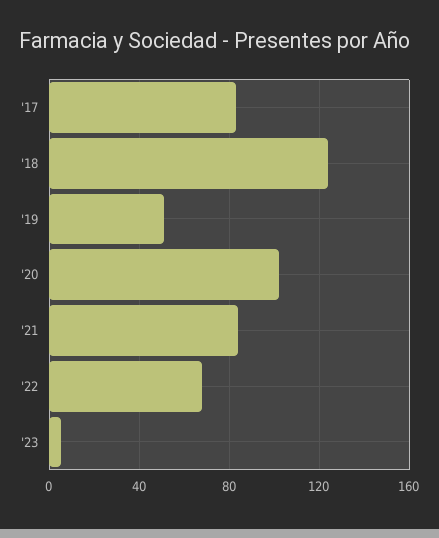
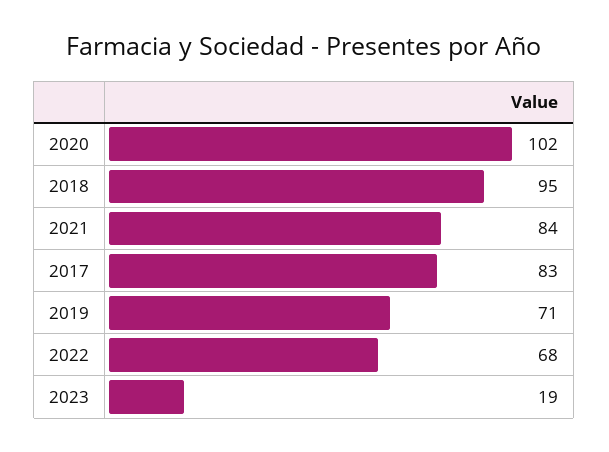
  {
    "'17": 83,
-   "'18": 125,
+   "'18": 95,
-   "'19": 50,
+   "'19": 71,
    "'20": 102,
    "'21": 84,
    "'22": 68,
-   "'23": 5
+   "'23": 19
  }

